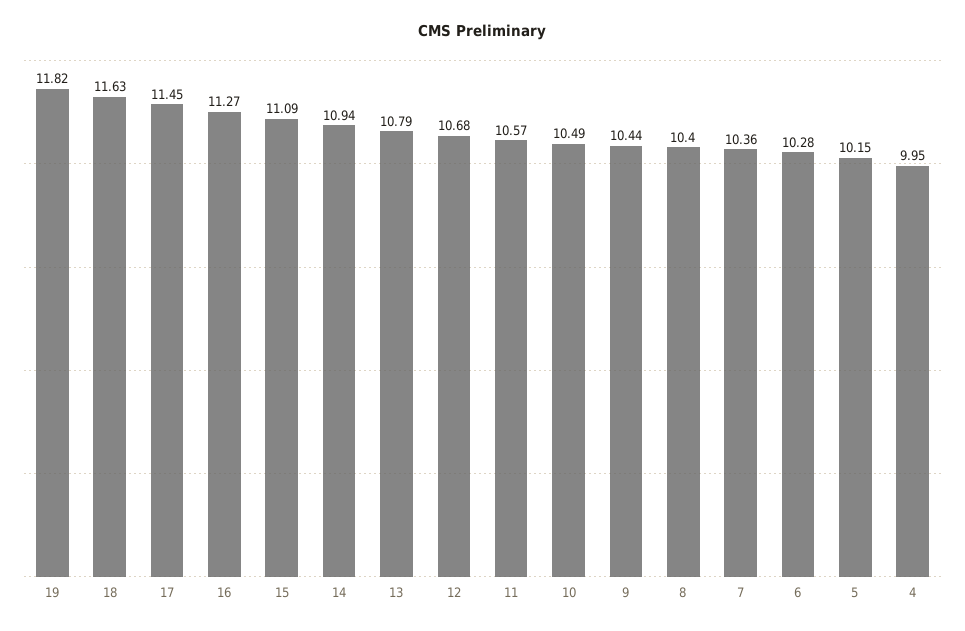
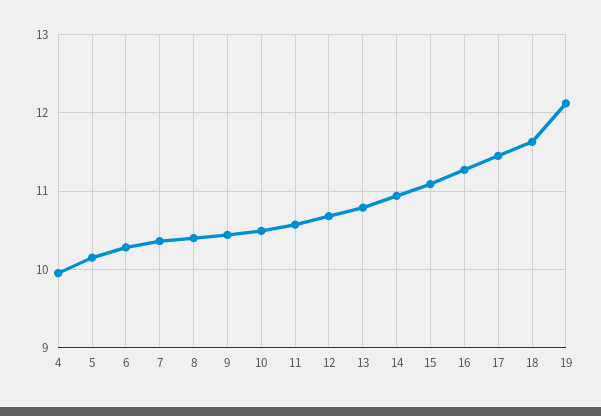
  {
-   "19": 11.82,
+   "19": 12.1,
    "18": 11.63,
    "17": 11.45,
    "16": 11.27,
    "15": 11.09,
    "14": 10.94,
    "13": 10.79,
    "12": 10.68,
    "11": 10.57,
    "10": 10.49,
    "9": 10.44,
    "8": 10.4,
    "7": 10.36,
    "6": 10.28,
    "5": 10.15,
    "4": 9.95
  }

